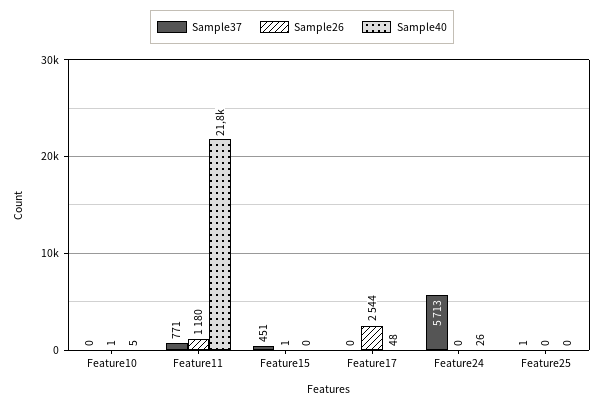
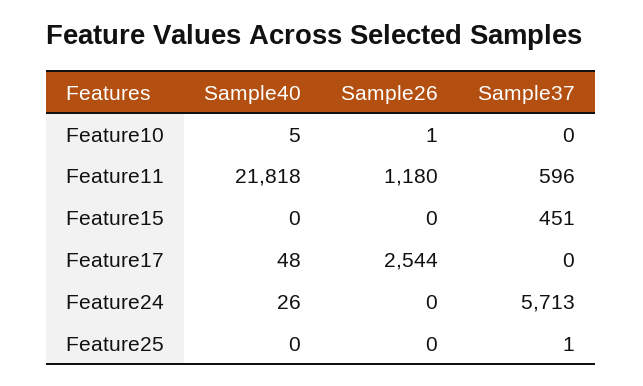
  {
    "Sample37": {
      "Feature10": 0,
-     "Feature11": 771,
+     "Feature11": 596,
      "Feature15": 451,
      "Feature17": 0,
      "Feature24": 5713,
      "Feature25": 1
    },
    "Sample26": {
      "Feature10": 1,
      "Feature11": 1180,
-     "Feature15": 1,
+     "Feature15": 0,
      "Feature17": 2544,
      "Feature24": 0,
      "Feature25": 0
    },
    "Sample40": {
      "Feature10": 5,
      "Feature11": 21818,
      "Feature15": 0,
      "Feature17": 48,
      "Feature24": 26,
      "Feature25": 0
    }
  }

